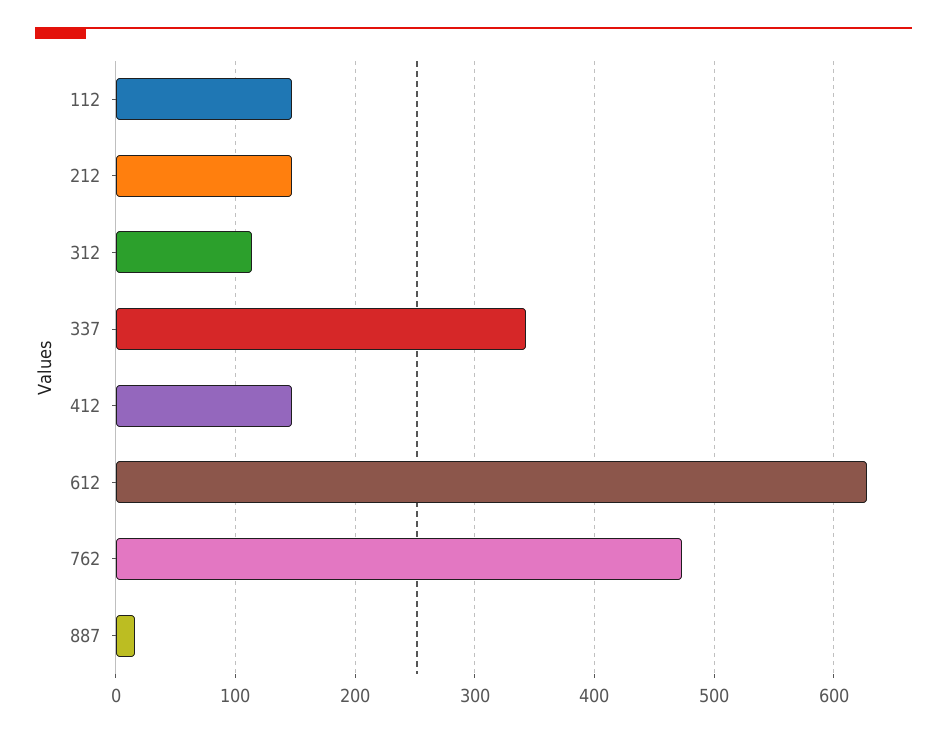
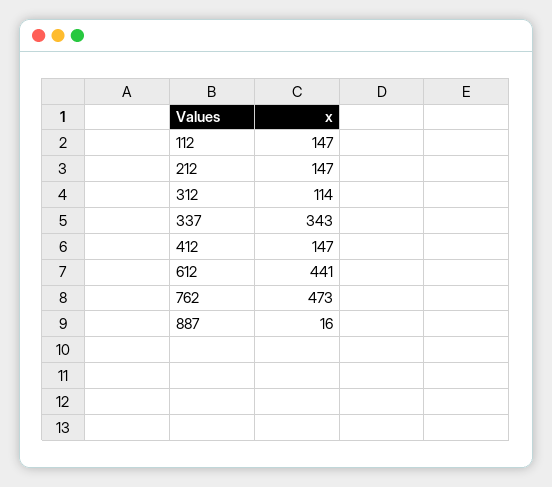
  {
    "112": 147,
    "212": 147,
    "312": 114,
    "337": 343,
    "412": 147,
-   "612": 630,
+   "612": 441,
    "762": 473,
    "887": 16
  }

